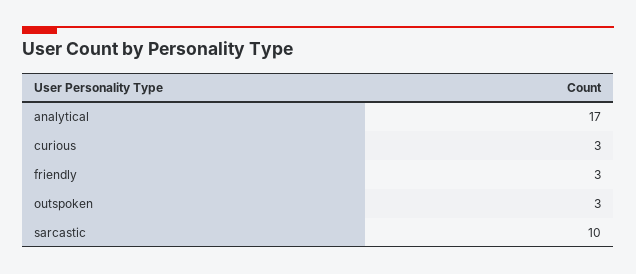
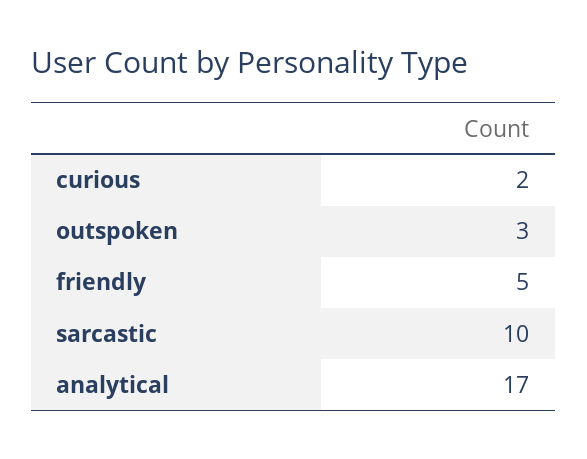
  {
    "analytical": 17,
-   "curious": 3,
+   "curious": 2,
-   "friendly": 3,
+   "friendly": 5,
    "outspoken": 3,
    "sarcastic": 10
  }

